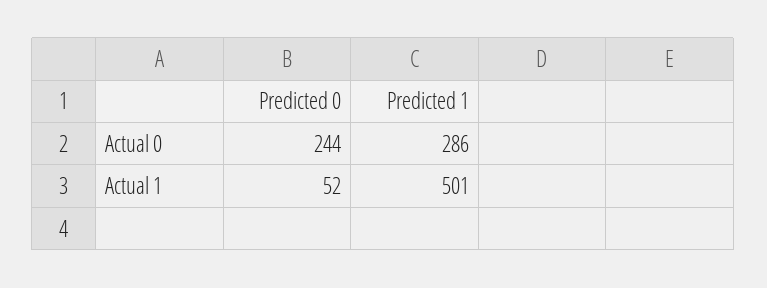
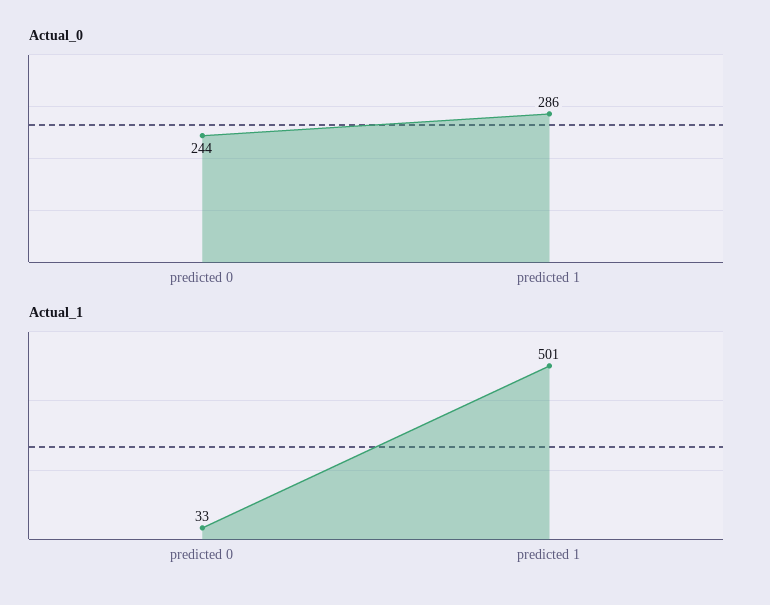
  {
    "Actual 0": {
      "Predicted 0": 244,
      "Predicted 1": 286
    },
    "Actual 1": {
-     "Predicted 0": 52,
+     "Predicted 0": 33,
      "Predicted 1": 501
    }
  }

